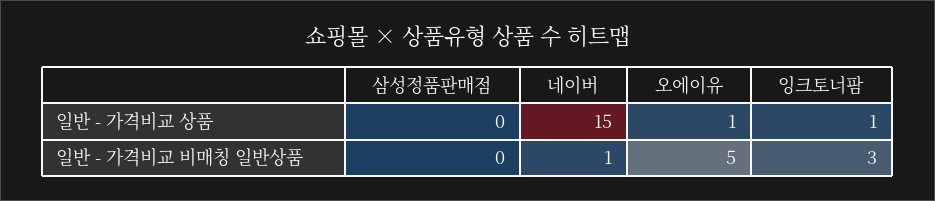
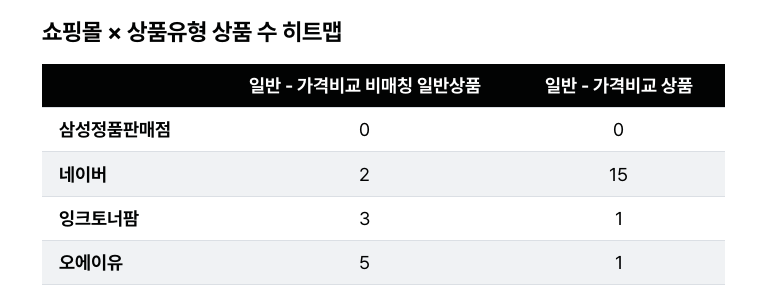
  {
    "삼성정품판매점": {
      "일반 - 가격비교 상품": 0,
      "일반 - 가격비교 비매칭 일반상품": 0
    },
    "네이버": {
      "일반 - 가격비교 상품": 15,
-     "일반 - 가격비교 비매칭 일반상품": 1
+     "일반 - 가격비교 비매칭 일반상품": 2
    },
    "오에이유": {
      "일반 - 가격비교 상품": 1,
      "일반 - 가격비교 비매칭 일반상품": 5
    },
    "잉크토너팜": {
      "일반 - 가격비교 상품": 1,
      "일반 - 가격비교 비매칭 일반상품": 3
    }
  }

